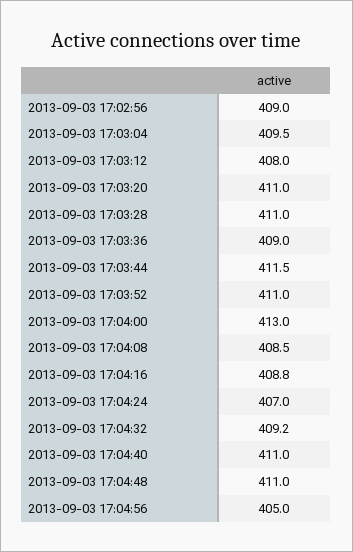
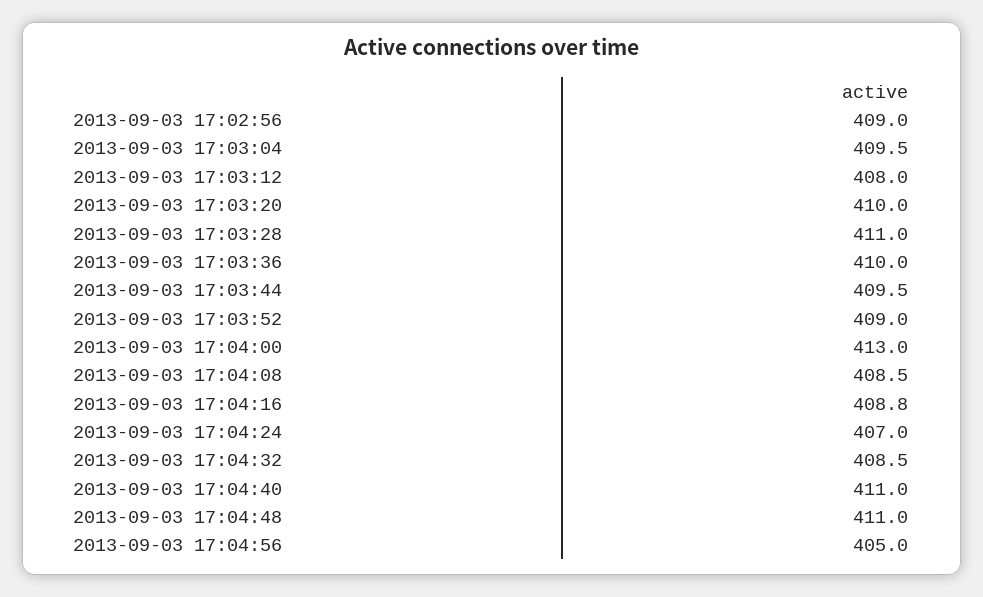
  {
    "2013-09-03 17:02:56": 409,
    "2013-09-03 17:03:04": 409.5,
    "2013-09-03 17:03:12": 408,
-   "2013-09-03 17:03:20": 411,
+   "2013-09-03 17:03:20": 410,
    "2013-09-03 17:03:28": 411,
-   "2013-09-03 17:03:36": 409,
+   "2013-09-03 17:03:36": 410,
-   "2013-09-03 17:03:44": 411.5,
+   "2013-09-03 17:03:44": 409.5,
-   "2013-09-03 17:03:52": 411,
+   "2013-09-03 17:03:52": 409,
    "2013-09-03 17:04:00": 413,
    "2013-09-03 17:04:08": 408.5,
    "2013-09-03 17:04:16": 408.8,
    "2013-09-03 17:04:24": 407,
-   "2013-09-03 17:04:32": 409.2,
+   "2013-09-03 17:04:32": 408.5,
    "2013-09-03 17:04:40": 411,
    "2013-09-03 17:04:48": 411,
    "2013-09-03 17:04:56": 405
  }

